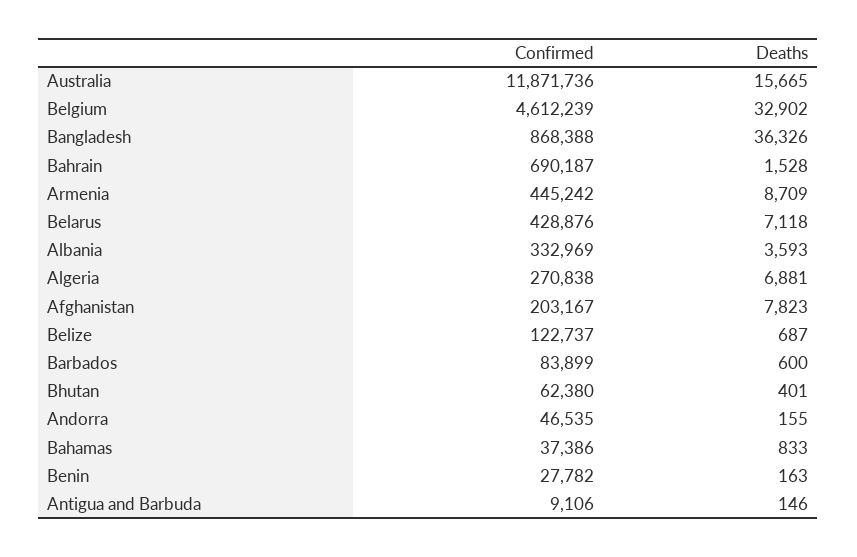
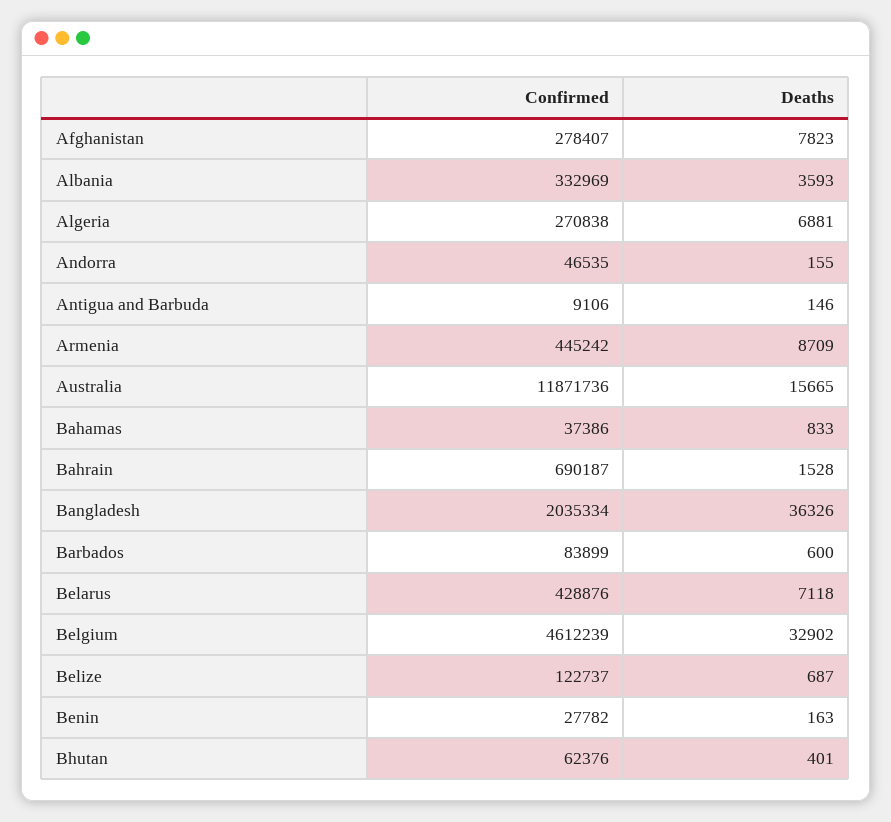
  {
    "Confirmed": {
      "Australia": 11871736,
      "Belgium": 4612239,
-     "Bangladesh": 868388,
+     "Bangladesh": 2035334,
      "Bahrain": 690187,
      "Armenia": 445242,
      "Belarus": 428876,
      "Albania": 332969,
      "Algeria": 270838,
-     "Afghanistan": 203167,
+     "Afghanistan": 278407,
      "Belize": 122737,
      "Barbados": 83899,
-     "Bhutan": 62380,
+     "Bhutan": 62376,
      "Andorra": 46535,
      "Bahamas": 37386,
      "Benin": 27782,
      "Antigua and Barbuda": 9106
    },
    "Deaths": {
      "Australia": 15665,
      "Belgium": 32902,
      "Bangladesh": 36326,
      "Bahrain": 1528,
      "Armenia": 8709,
      "Belarus": 7118,
      "Albania": 3593,
      "Algeria": 6881,
      "Afghanistan": 7823,
      "Belize": 687,
      "Barbados": 600,
      "Bhutan": 401,
      "Andorra": 155,
      "Bahamas": 833,
      "Benin": 163,
      "Antigua and Barbuda": 146
    }
  }

